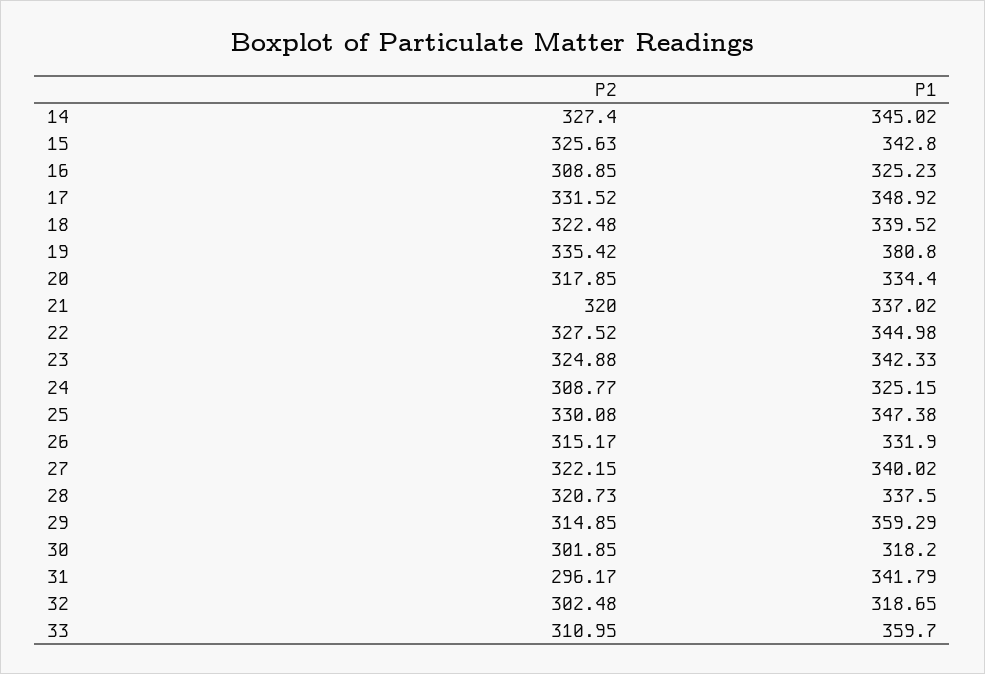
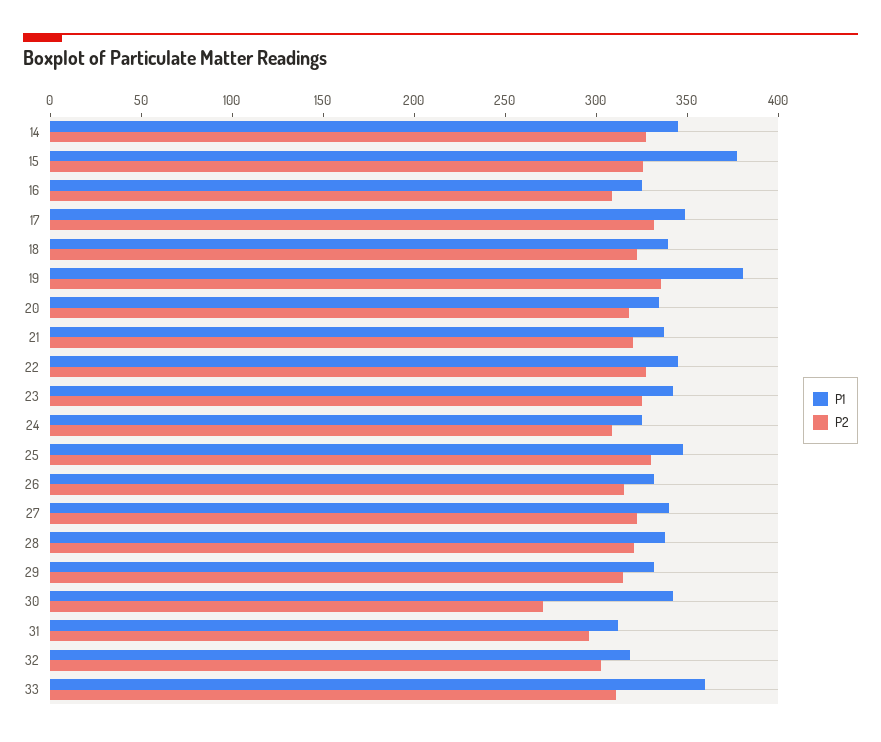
  {
    "P2": {
      "14": 327.4,
      "15": 325.63,
      "16": 308.85,
      "17": 331.52,
      "18": 322.48,
      "19": 335.42,
      "20": 317.85,
      "21": 320,
      "22": 327.52,
      "23": 324.88,
      "24": 308.77,
      "25": 330.08,
      "26": 315.17,
      "27": 322.15,
      "28": 320.73,
      "29": 314.85,
-     "30": 301.85,
+     "30": 270,
      "31": 296.17,
      "32": 302.48,
      "33": 310.95
    },
    "P1": {
      "14": 345.02,
-     "15": 342.8,
+     "15": 380,
      "16": 325.23,
      "17": 348.92,
      "18": 339.52,
      "19": 380.8,
      "20": 334.4,
      "21": 337.02,
      "22": 344.98,
      "23": 342.33,
      "24": 325.15,
      "25": 347.38,
      "26": 331.9,
      "27": 340.02,
      "28": 337.5,
-     "29": 359.29,
+     "29": 330,
-     "30": 318.2,
+     "30": 340,
-     "31": 341.79,
+     "31": 310,
      "32": 318.65,
      "33": 359.7
    }
  }

